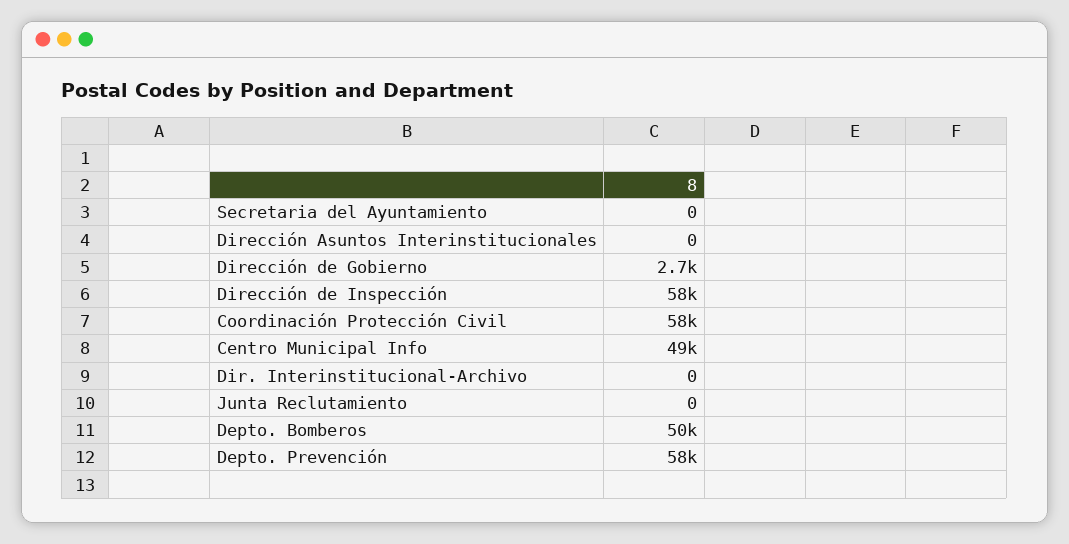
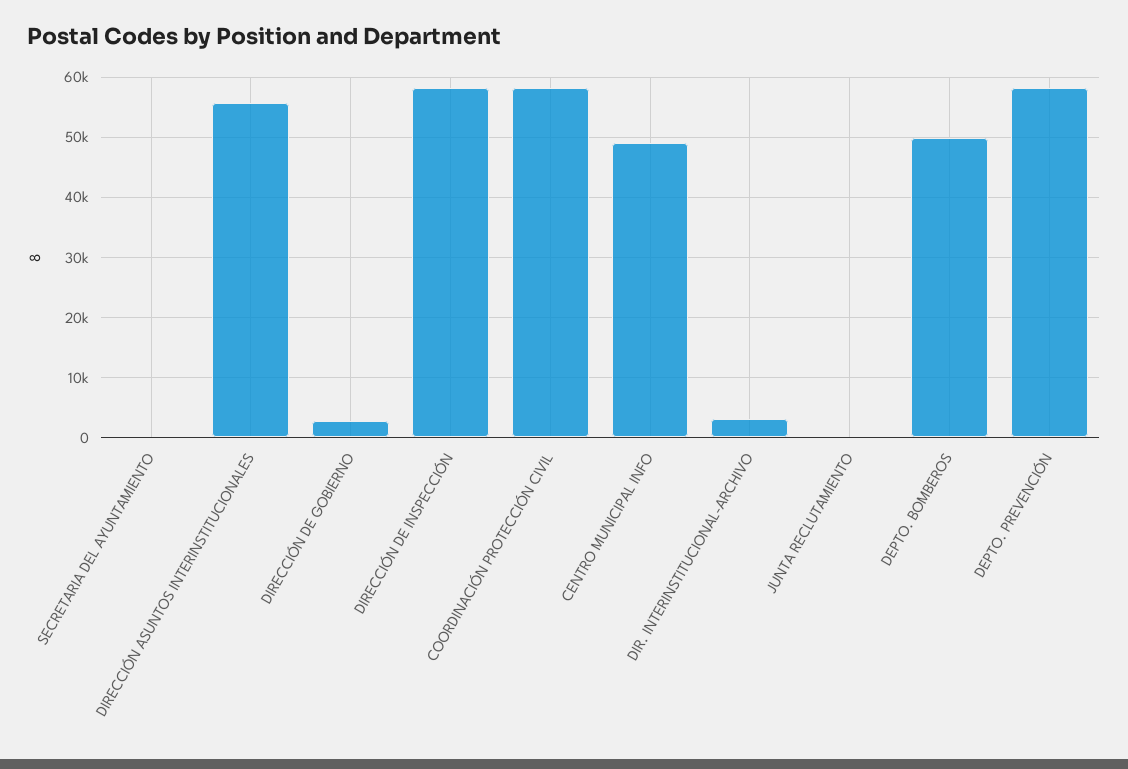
  {
    "Secretaria del Ayuntamiento": 0,
-   "Dirección Asuntos Interinstitucionales": 0,
+   "Dirección Asuntos Interinstitucionales": 56000,
    "Dirección de Gobierno": 2700,
    "Dirección de Inspección": 58000,
    "Coordinación Protección Civil": 58000,
    "Centro Municipal Info": 49000,
-   "Dir. Interinstitucional-Archivo": 0,
+   "Dir. Interinstitucional-Archivo": 3000,
    "Junta Reclutamiento": 0,
    "Depto. Bomberos": 50000,
    "Depto. Prevención": 58000
  }

